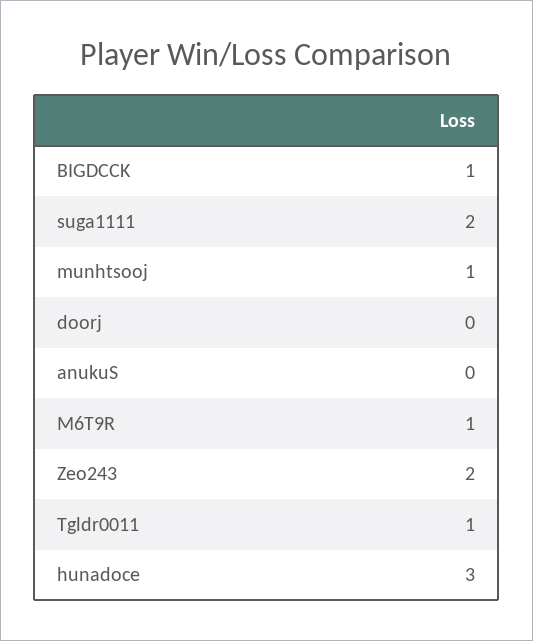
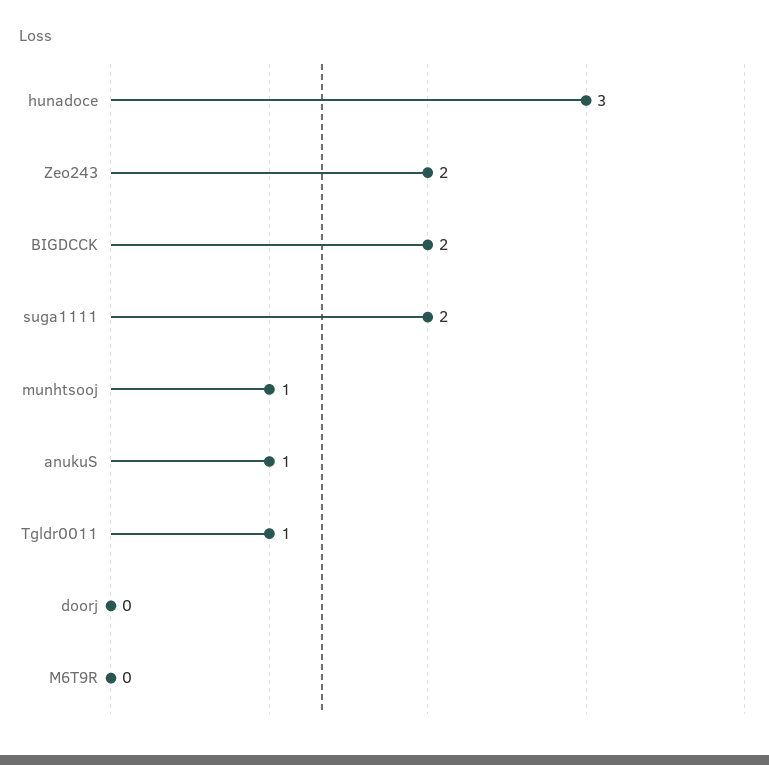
  {
-   "BIGDCCK": 1,
+   "BIGDCCK": 2,
    "suga1111": 2,
    "munhtsooj": 1,
    "doorj": 0,
-   "anukuS": 0,
+   "anukuS": 1,
-   "M6T9R": 1,
+   "M6T9R": 0,
    "Zeo243": 2,
    "Tgldr0011": 1,
    "hunadoce": 3
  }

